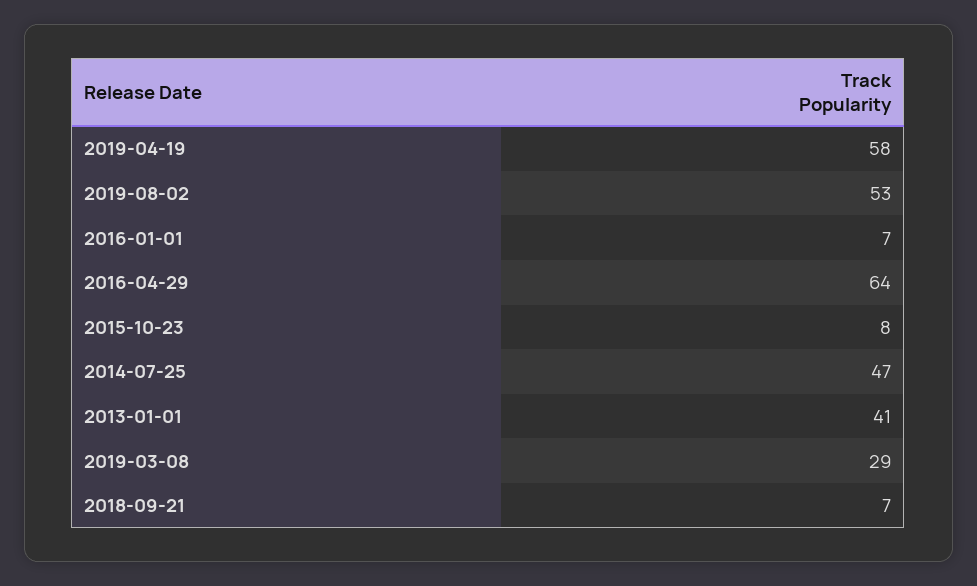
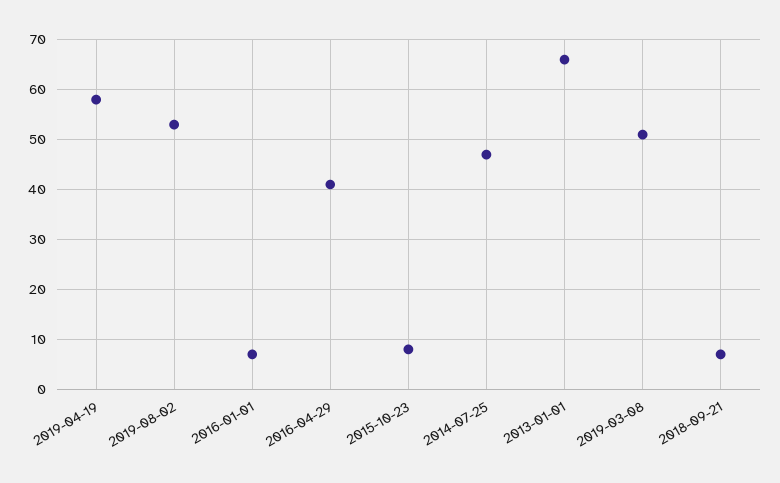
  {
    "2019-04-19": 58,
    "2019-08-02": 53,
    "2016-01-01": 7,
-   "2016-04-29": 64,
+   "2016-04-29": 40,
    "2015-10-23": 8,
    "2014-07-25": 47,
-   "2013-01-01": 41,
+   "2013-01-01": 65,
-   "2019-03-08": 29,
+   "2019-03-08": 50,
    "2018-09-21": 7
  }

